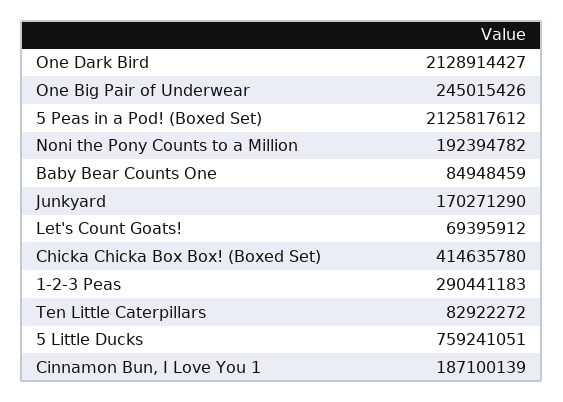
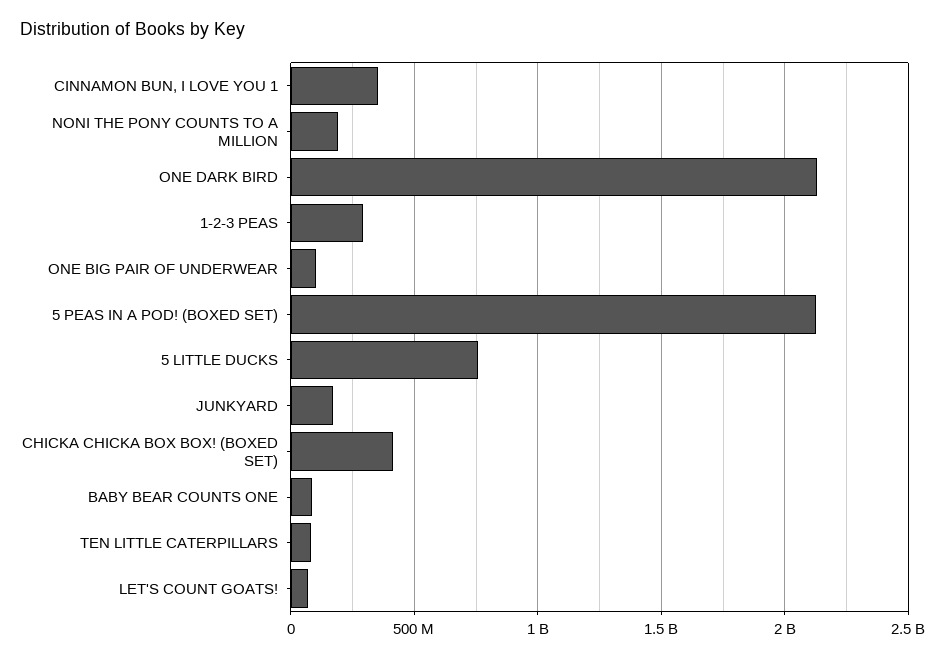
  {
    "One Dark Bird": 2128914427,
-   "One Big Pair of Underwear": 245015426,
+   "One Big Pair of Underwear": 100000000,
    "5 Peas in a Pod! (Boxed Set)": 2125817612,
    "Noni the Pony Counts to a Million": 192394782,
    "Baby Bear Counts One": 84948459,
    "Junkyard": 170271290,
    "Let's Count Goats!": 69395912,
    "Chicka Chicka Box Box! (Boxed Set)": 414635780,
    "1-2-3 Peas": 290441183,
    "Ten Little Caterpillars": 82922272,
    "5 Little Ducks": 759241051,
-   "Cinnamon Bun, I Love You 1": 187100139
+   "Cinnamon Bun, I Love You 1": 350000000
  }

